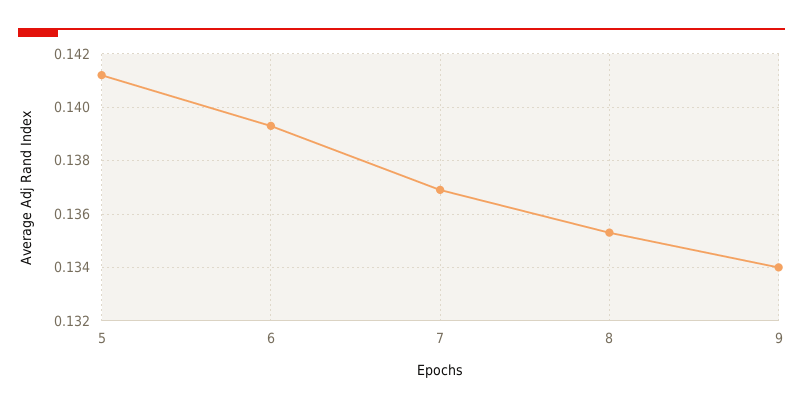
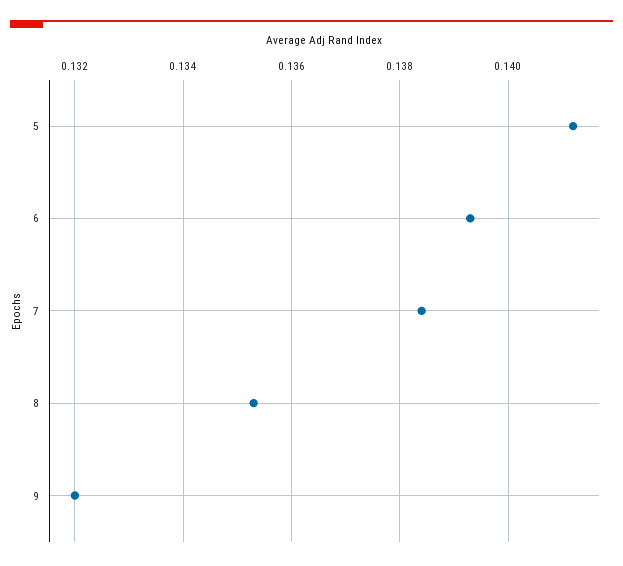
  {
    "5": 0.141,
    "6": 0.1395,
-   "7": 0.137,
+   "7": 0.1385,
    "8": 0.1355,
-   "9": 0.134
+   "9": 0.132
  }

